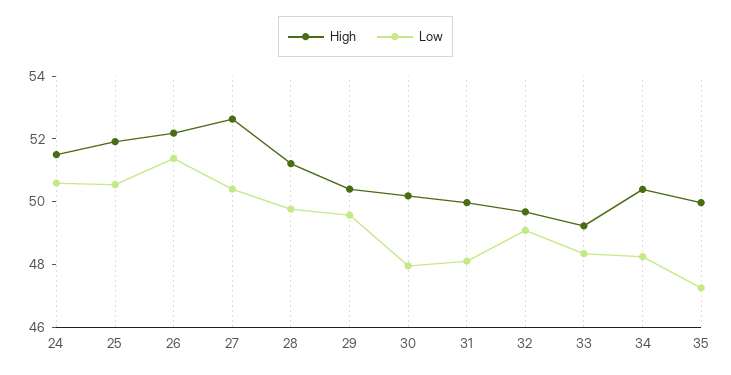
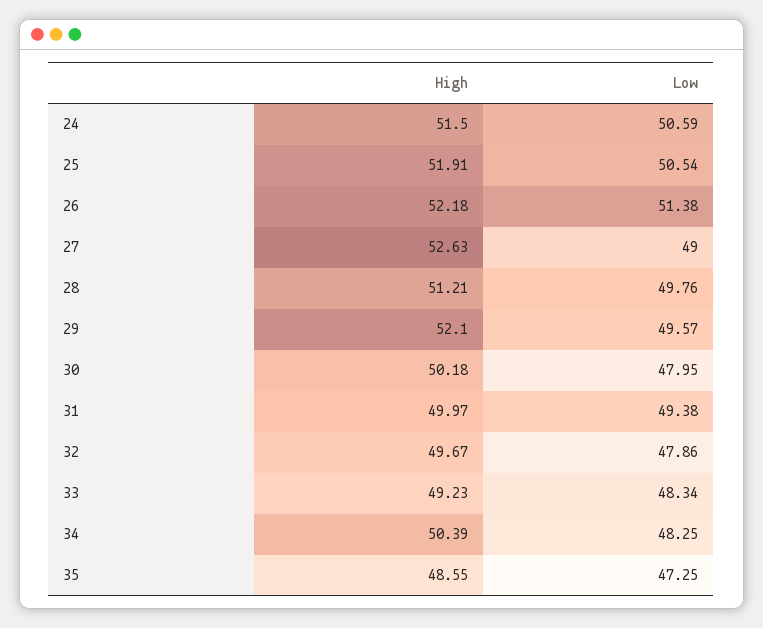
  {
    "High": {
      "24": 51.5,
      "25": 51.91,
      "26": 52.18,
      "27": 52.63,
      "28": 51.21,
-     "29": 50.5,
+     "29": 52.1,
      "30": 50.18,
      "31": 49.97,
      "32": 49.67,
      "33": 49.23,
      "34": 50.39,
-     "35": 50
+     "35": 48.55
    },
    "Low": {
      "24": 50.59,
      "25": 50.54,
      "26": 51.38,
-     "27": 50.5,
+     "27": 49,
      "28": 49.76,
      "29": 49.57,
      "30": 47.95,
-     "31": 48,
+     "31": 49.38,
-     "32": 49,
+     "32": 47.86,
      "33": 48.34,
      "34": 48.25,
      "35": 47.25
    }
  }

